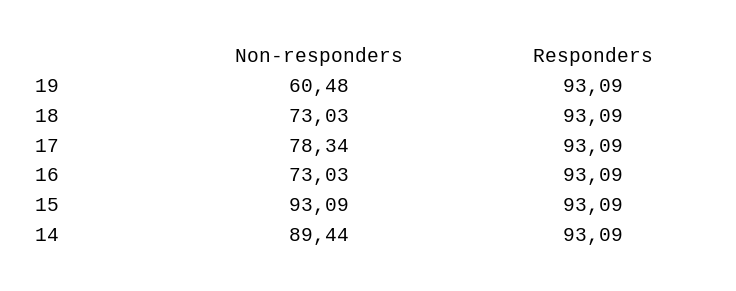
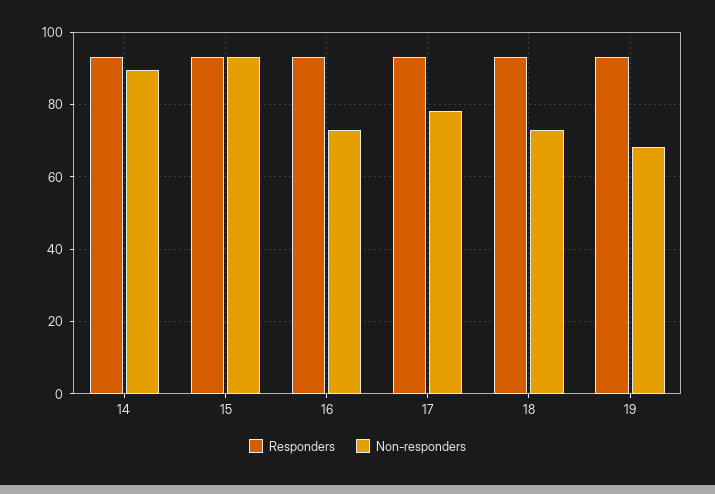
  {
    "Non-responders": {
-     "19": 60.48,
+     "19": 68,
      "18": 73.03,
      "17": 78.34,
      "16": 73.03,
      "15": 93.09,
      "14": 89.44
    },
    "Responders": {
      "19": 93.09,
      "18": 93.09,
      "17": 93.09,
      "16": 93.09,
      "15": 93.09,
      "14": 93.09
    }
  }

